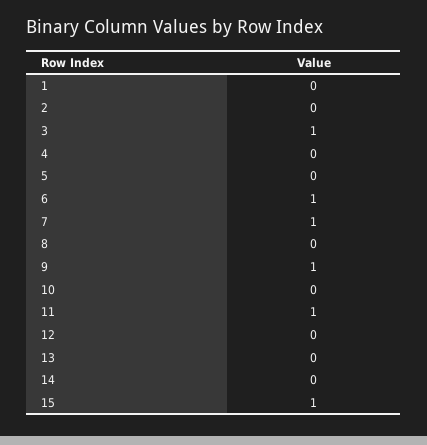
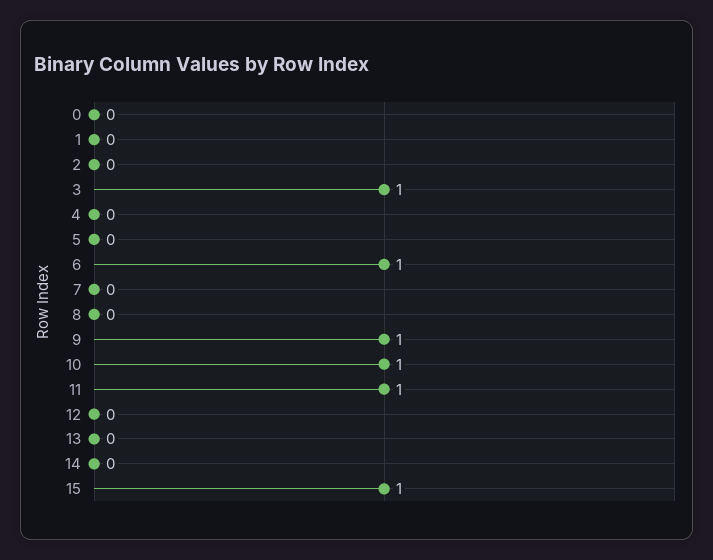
  {
    "1": 0,
    "2": 0,
    "3": 1,
    "4": 0,
    "5": 0,
    "6": 1,
-   "7": 1,
+   "7": 0,
    "8": 0,
    "9": 1,
-   "10": 0,
+   "10": 1,
    "11": 1,
    "12": 0,
    "13": 0,
    "14": 0,
-   "15": 1
+   "15": 1,
+   "0": 0
  }

